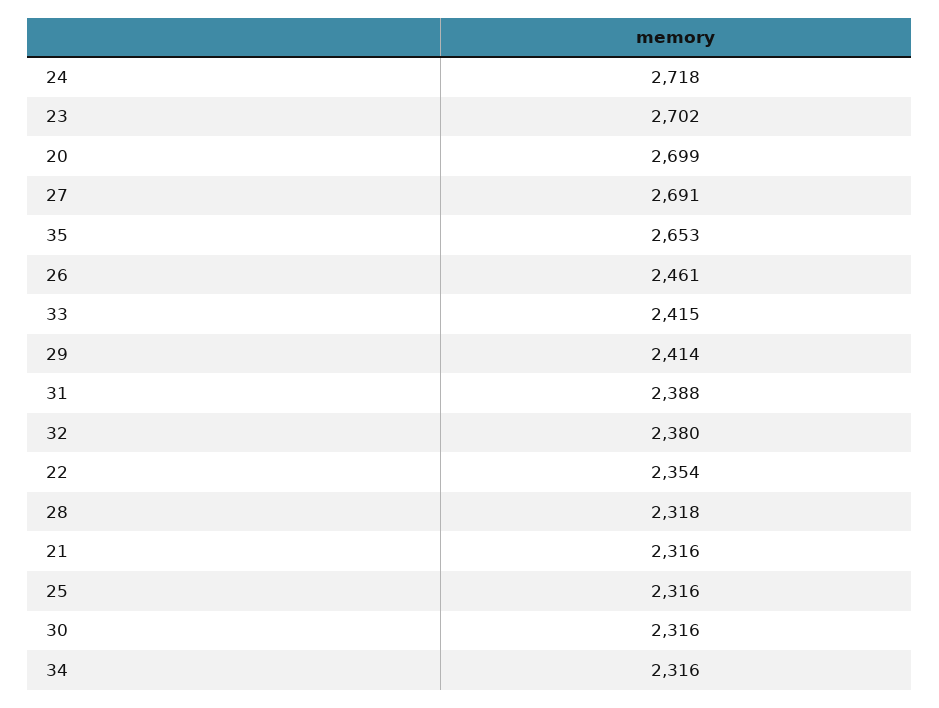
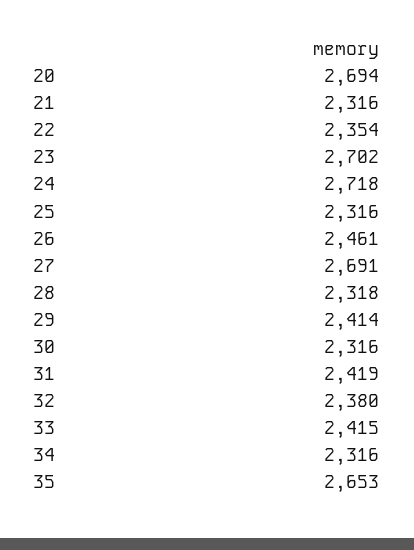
  {
    "24": 2718,
    "23": 2702,
-   "20": 2699,
+   "20": 2694,
    "27": 2691,
    "35": 2653,
    "26": 2461,
    "33": 2415,
    "29": 2414,
-   "31": 2388,
+   "31": 2419,
    "32": 2380,
    "22": 2354,
    "28": 2318,
    "21": 2316,
    "25": 2316,
    "30": 2316,
    "34": 2316
  }

